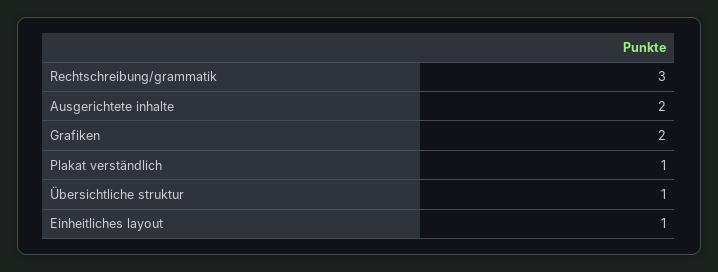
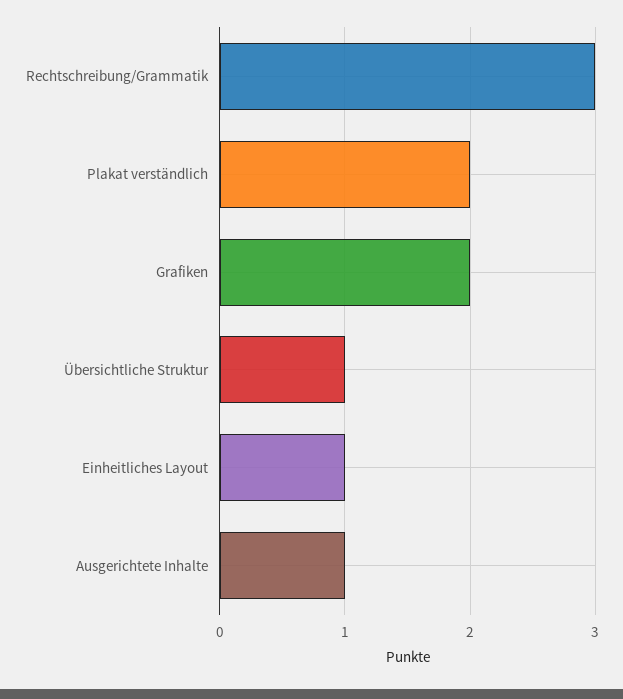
  {
    "Rechtschreibung/grammatik": 3,
-   "Ausgerichtete inhalte": 2,
+   "Ausgerichtete inhalte": 1,
    "Grafiken": 2,
-   "Plakat verständlich": 1,
+   "Plakat verständlich": 2,
    "Übersichtliche struktur": 1,
    "Einheitliches layout": 1
  }

